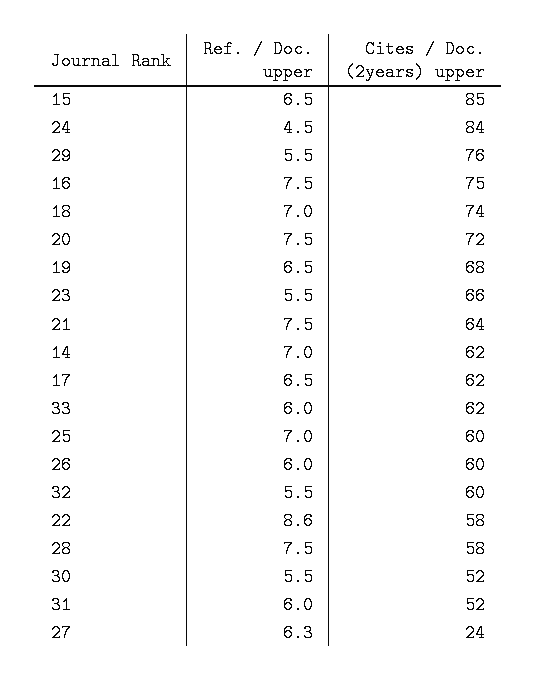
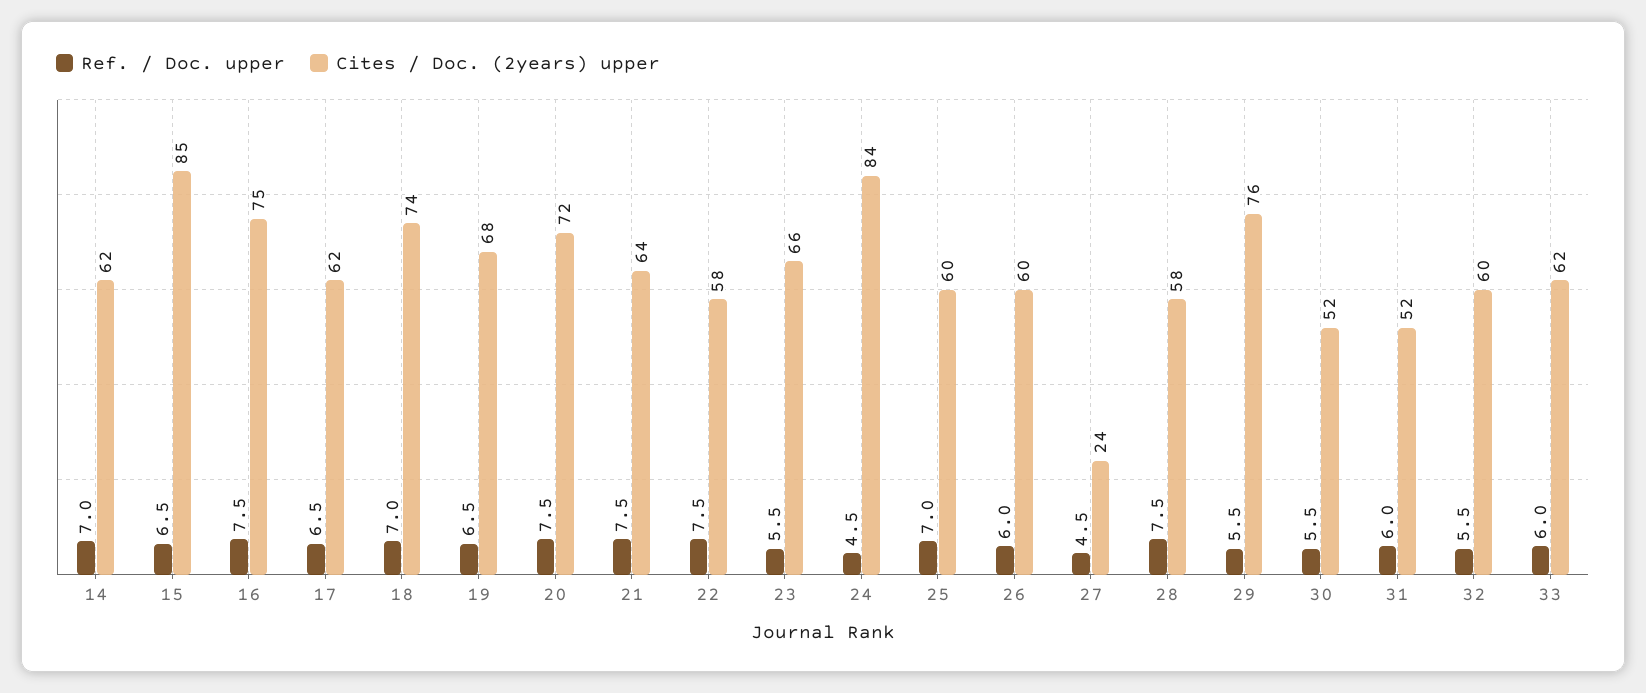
  {
    "Ref. / Doc. upper": {
      "15": 6.5,
      "24": 4.5,
      "29": 5.5,
      "16": 7.5,
      "18": 7,
      "20": 7.5,
      "19": 6.5,
      "23": 5.5,
      "21": 7.5,
      "14": 7,
      "17": 6.5,
      "33": 6,
      "25": 7,
      "26": 6,
      "32": 5.5,
-     "22": 8.6,
+     "22": 7.5,
      "28": 7.5,
      "30": 5.5,
      "31": 6,
-     "27": 6.3
+     "27": 4.5
    },
    "Cites / Doc. (2years) upper": {
      "15": 85,
      "24": 84,
      "29": 76,
      "16": 75,
      "18": 74,
      "20": 72,
      "19": 68,
      "23": 66,
      "21": 64,
      "14": 62,
      "17": 62,
      "33": 62,
      "25": 60,
      "26": 60,
      "32": 60,
      "22": 58,
      "28": 58,
      "30": 52,
      "31": 52,
      "27": 24
    }
  }

